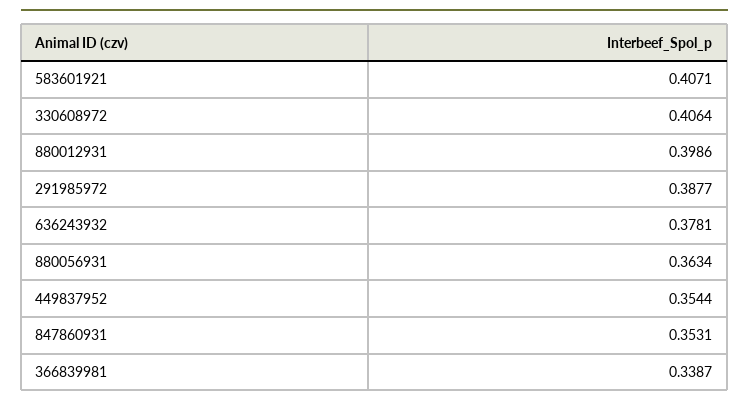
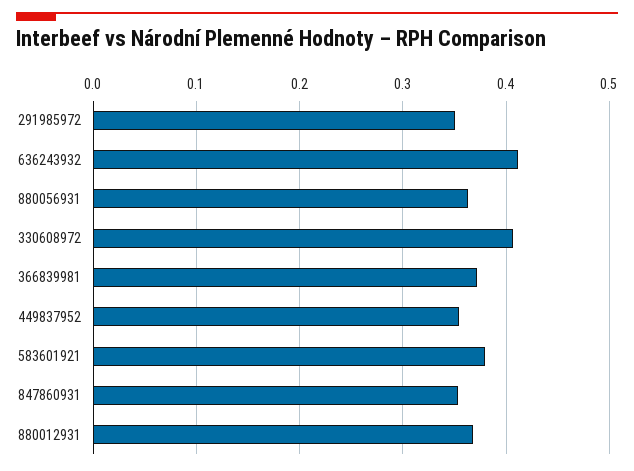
  {
-   "583601921": 0.4071,
+   "583601921": 0.38,
    "330608972": 0.4064,
-   "880012931": 0.3986,
+   "880012931": 0.37,
-   "291985972": 0.3877,
+   "291985972": 0.35,
-   "636243932": 0.3781,
+   "636243932": 0.41,
    "880056931": 0.3634,
    "449837952": 0.3544,
    "847860931": 0.3531,
-   "366839981": 0.3387
+   "366839981": 0.37
  }

